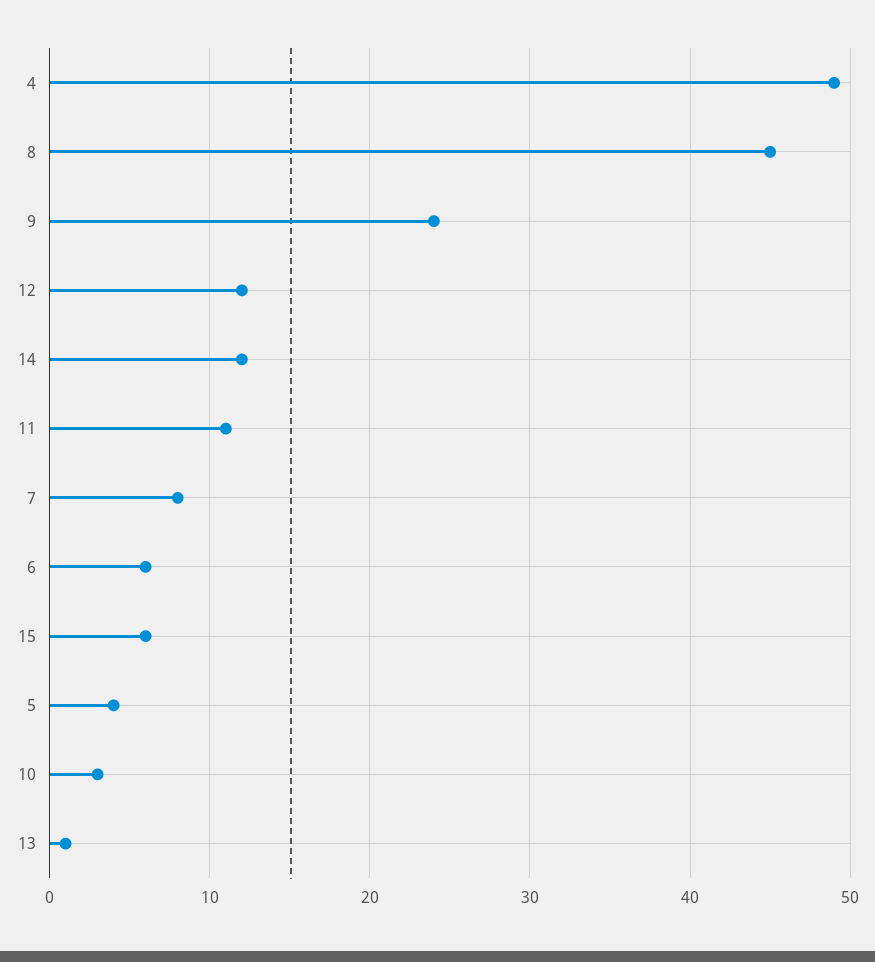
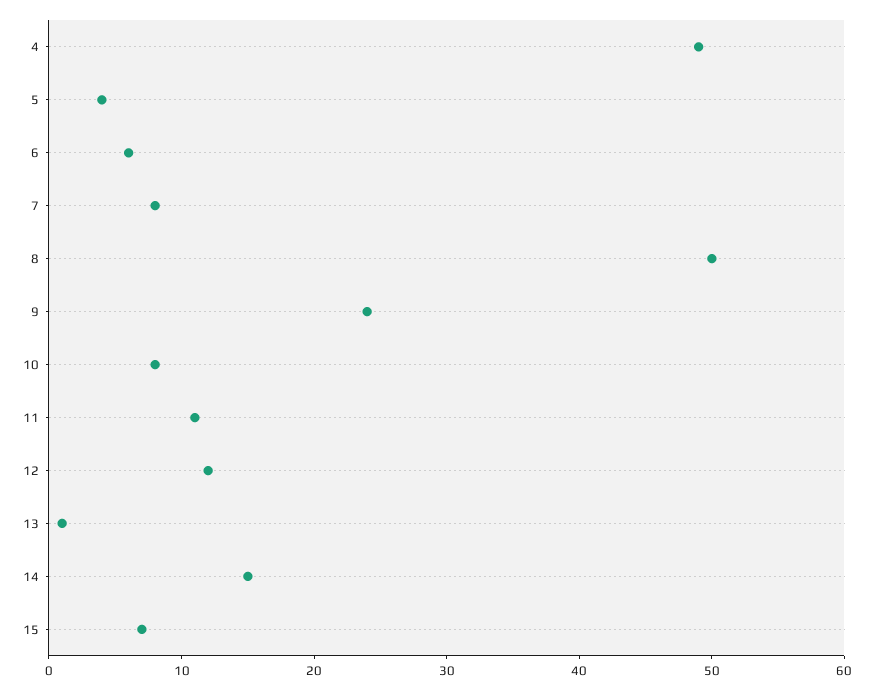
  {
    "4": 49,
-   "8": 45,
+   "8": 50,
    "9": 24,
    "12": 12,
-   "14": 12,
+   "14": 15,
    "11": 11,
    "7": 8,
    "6": 6,
-   "15": 6,
+   "15": 7,
    "5": 4,
-   "10": 3,
+   "10": 8,
    "13": 1
  }

